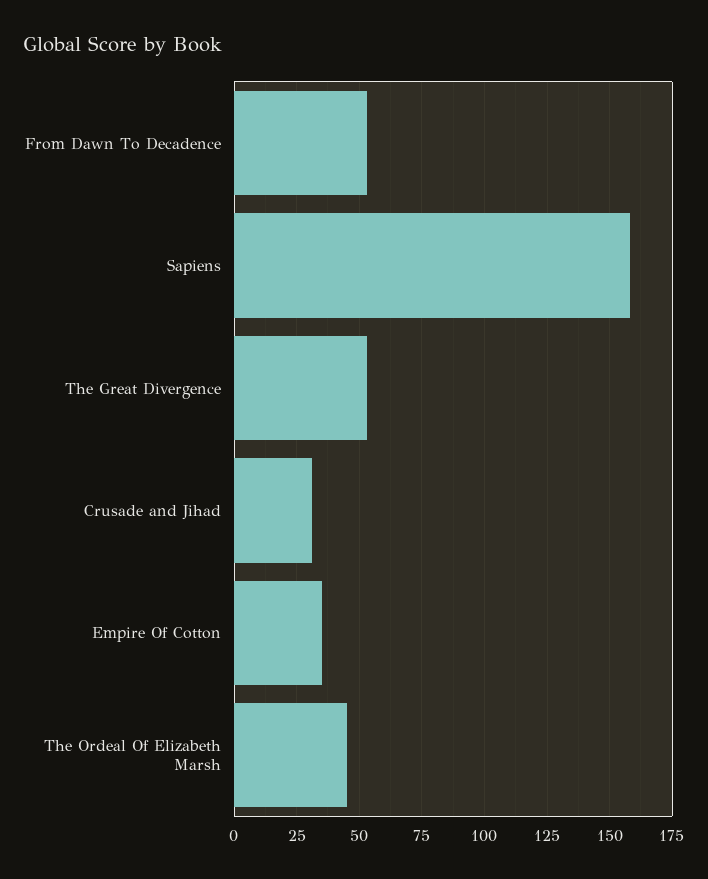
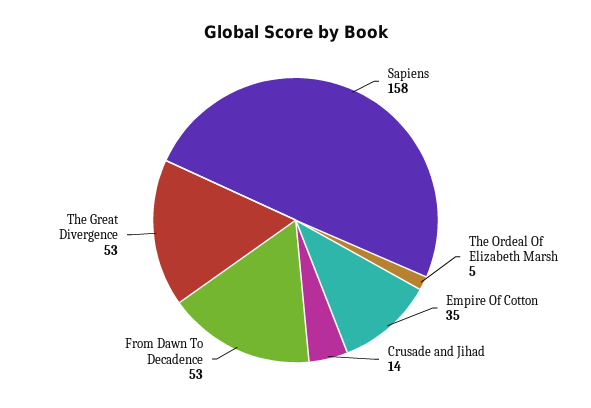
  {
    "From Dawn To Decadence": 53,
    "Sapiens": 158,
    "The Great Divergence": 53,
-   "Crusade and Jihad": 30,
+   "Crusade and Jihad": 14,
    "Empire Of Cotton": 35,
-   "The Ordeal Of Elizabeth Marsh": 45
+   "The Ordeal Of Elizabeth Marsh": 5
  }

